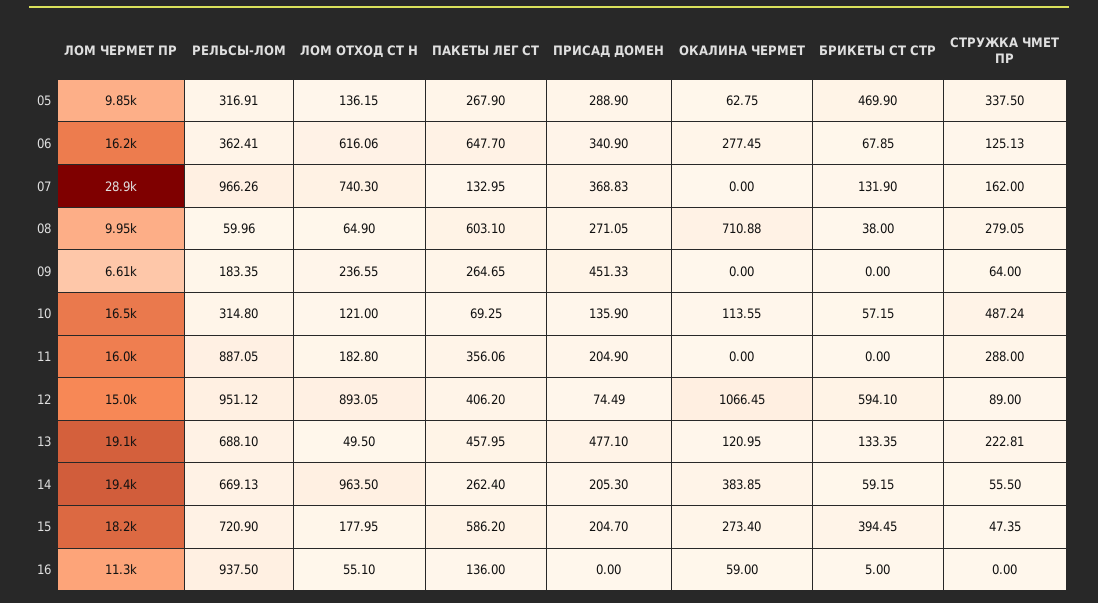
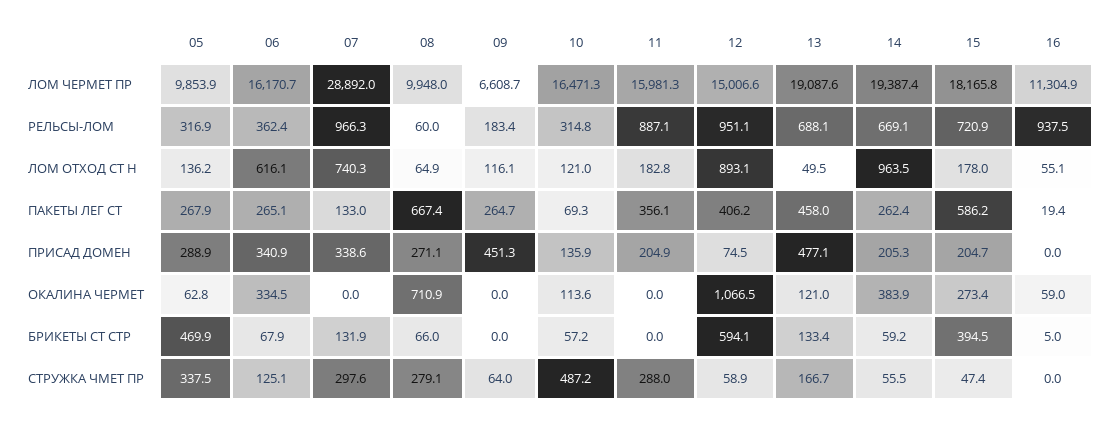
  {
    "ЛОМ ЧЕРМЕТ ПР": {
      "05": 9853.9,
      "06": 16170.7,
      "07": 28892,
      "08": 9948,
      "09": 6608.7,
      "10": 16471.3,
      "11": 15981.3,
      "12": 15006.6,
      "13": 19087.6,
      "14": 19387.4,
      "15": 18165.8,
      "16": 11304.9
    },
    "РЕЛЬСЫ-ЛОМ": {
      "05": 316.91,
      "06": 362.41,
      "07": 966.26,
      "08": 59.96,
      "09": 183.35,
      "10": 314.8,
      "11": 887.05,
      "12": 951.12,
      "13": 688.1,
      "14": 669.13,
      "15": 720.9,
      "16": 937.5
    },
    "ЛОМ ОТХОД СТ Н": {
      "05": 136.15,
      "06": 616.06,
      "07": 740.3,
      "08": 64.9,
-     "09": 236.55,
+     "09": 116.1,
      "10": 121,
      "11": 182.8,
      "12": 893.05,
      "13": 49.5,
      "14": 963.5,
      "15": 177.95,
      "16": 55.1
    },
    "ПАКЕТЫ ЛЕГ СТ": {
      "05": 267.9,
-     "06": 647.7,
+     "06": 265.1,
      "07": 132.95,
-     "08": 603.1,
+     "08": 667.4,
      "09": 264.65,
      "10": 69.25,
      "11": 356.06,
      "12": 406.2,
      "13": 457.95,
      "14": 262.4,
      "15": 586.2,
-     "16": 136
+     "16": 19.4
    },
    "ПРИСАД ДОМЕН": {
      "05": 288.9,
      "06": 340.9,
-     "07": 368.83,
+     "07": 338.6,
      "08": 271.05,
      "09": 451.33,
      "10": 135.9,
      "11": 204.9,
      "12": 74.49,
      "13": 477.1,
      "14": 205.3,
      "15": 204.7,
      "16": 0
    },
    "ОКАЛИНА ЧЕРМЕТ": {
      "05": 62.75,
-     "06": 277.45,
+     "06": 334.5,
      "07": 0,
      "08": 710.88,
      "09": 0,
      "10": 113.55,
      "11": 0,
      "12": 1066.45,
      "13": 120.95,
      "14": 383.85,
      "15": 273.4,
      "16": 59
    },
    "БРИКЕТЫ СТ СТР": {
      "05": 469.9,
      "06": 67.85,
      "07": 131.9,
-     "08": 38,
+     "08": 66,
      "09": 0,
      "10": 57.15,
      "11": 0,
      "12": 594.1,
      "13": 133.35,
      "14": 59.15,
      "15": 394.45,
      "16": 5
    },
    "СТРУЖКА ЧМЕТ ПР": {
      "05": 337.5,
      "06": 125.13,
-     "07": 162,
+     "07": 297.6,
      "08": 279.05,
      "09": 64,
      "10": 487.24,
      "11": 288,
-     "12": 89,
+     "12": 58.9,
-     "13": 222.81,
+     "13": 166.7,
      "14": 55.5,
      "15": 47.35,
      "16": 0
    }
  }

